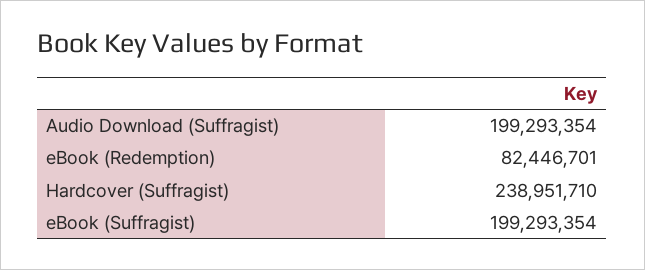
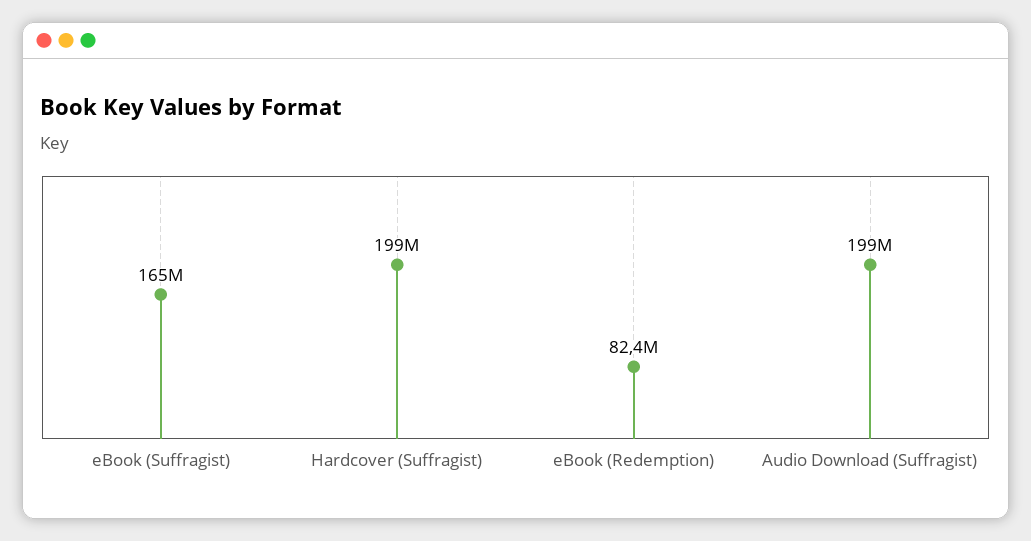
  {
    "Audio Download (Suffragist)": 199293354,
    "eBook (Redemption)": 82446701,
-   "Hardcover (Suffragist)": 238951710,
+   "Hardcover (Suffragist)": 199000000,
-   "eBook (Suffragist)": 199293354
+   "eBook (Suffragist)": 165000000
  }

